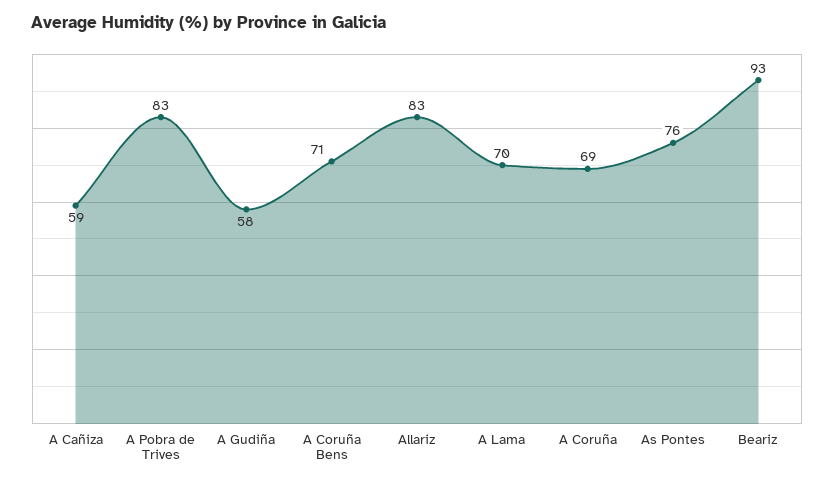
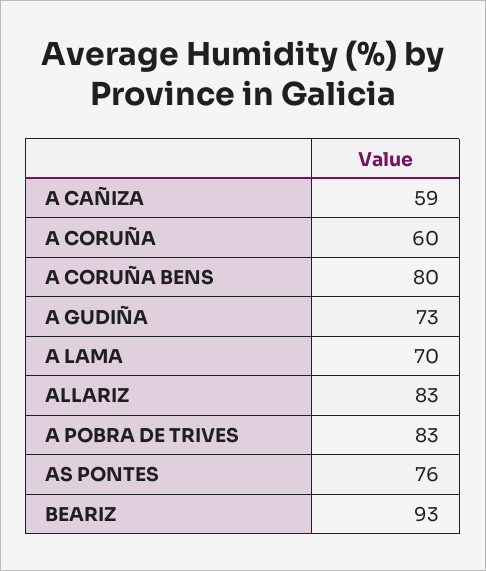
  {
    "A Cañiza": 59,
    "A Pobra de Trives": 83,
-   "A Gudiña": 58,
+   "A Gudiña": 73,
-   "A Coruña Bens": 71,
+   "A Coruña Bens": 80,
    "Allariz": 83,
    "A Lama": 70,
-   "A Coruña": 69,
+   "A Coruña": 60,
    "As Pontes": 76,
    "Beariz": 93
  }

